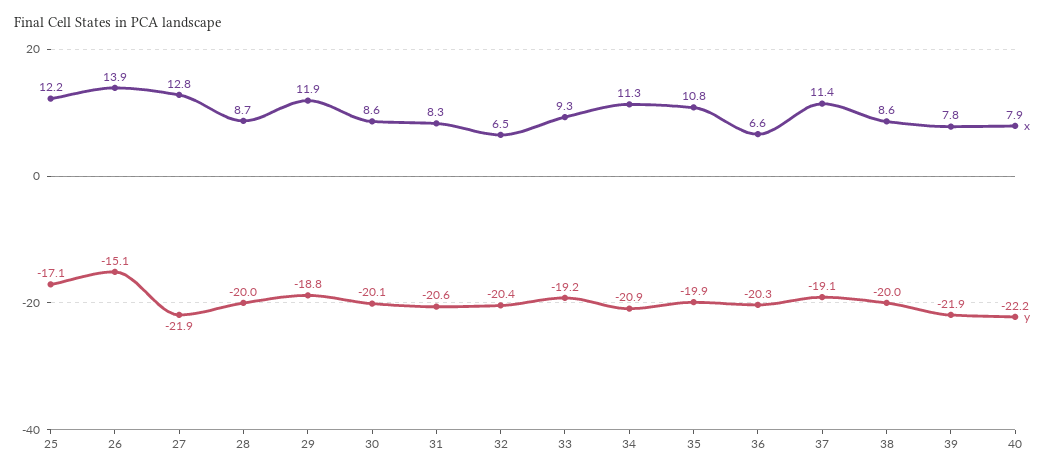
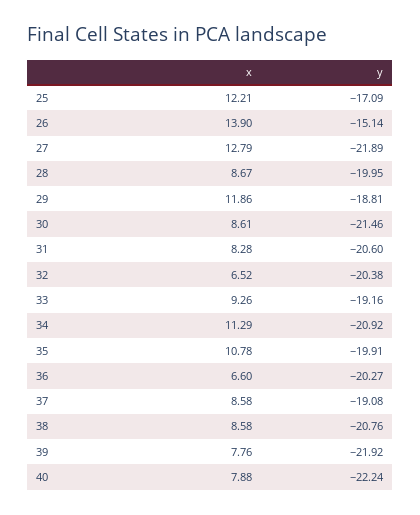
  {
    "x": {
      "25": 12.21,
      "26": 13.9,
      "27": 12.79,
      "28": 8.67,
      "29": 11.86,
      "30": 8.61,
      "31": 8.28,
      "32": 6.52,
      "33": 9.26,
      "34": 11.29,
      "35": 10.78,
      "36": 6.6,
-     "37": 11.4,
+     "37": 8.58,
      "38": 8.58,
      "39": 7.76,
      "40": 7.88
    },
    "y": {
      "25": -17.09,
      "26": -15.14,
      "27": -21.89,
      "28": -19.95,
      "29": -18.81,
-     "30": -20.1,
+     "30": -21.46,
      "31": -20.6,
      "32": -20.38,
      "33": -19.16,
      "34": -20.92,
      "35": -19.91,
      "36": -20.27,
      "37": -19.08,
-     "38": -20,
+     "38": -20.76,
      "39": -21.92,
      "40": -22.24
    }
  }

